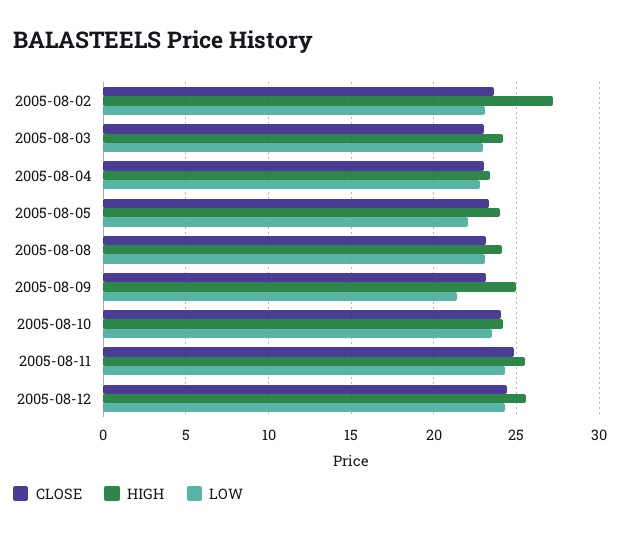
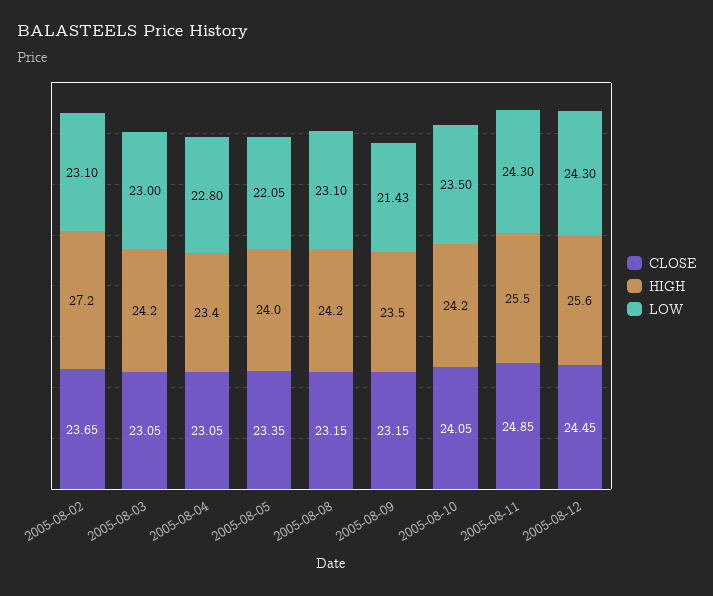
  {
    "CLOSE": {
      "2005-08-02": 23.65,
      "2005-08-03": 23.05,
      "2005-08-04": 23.05,
      "2005-08-05": 23.35,
      "2005-08-08": 23.15,
      "2005-08-09": 23.15,
      "2005-08-10": 24.05,
      "2005-08-11": 24.85,
      "2005-08-12": 24.45
    },
    "HIGH": {
      "2005-08-02": 27.2,
      "2005-08-03": 24.2,
      "2005-08-04": 23.4,
      "2005-08-05": 24,
      "2005-08-08": 24.2,
-     "2005-08-09": 25,
+     "2005-08-09": 23.5,
      "2005-08-10": 24.2,
      "2005-08-11": 25.5,
      "2005-08-12": 25.6
    },
    "LOW": {
      "2005-08-02": 23.1,
      "2005-08-03": 23,
      "2005-08-04": 22.8,
      "2005-08-05": 22.05,
      "2005-08-08": 23.1,
      "2005-08-09": 21.43,
      "2005-08-10": 23.5,
      "2005-08-11": 24.3,
      "2005-08-12": 24.3
    }
  }

